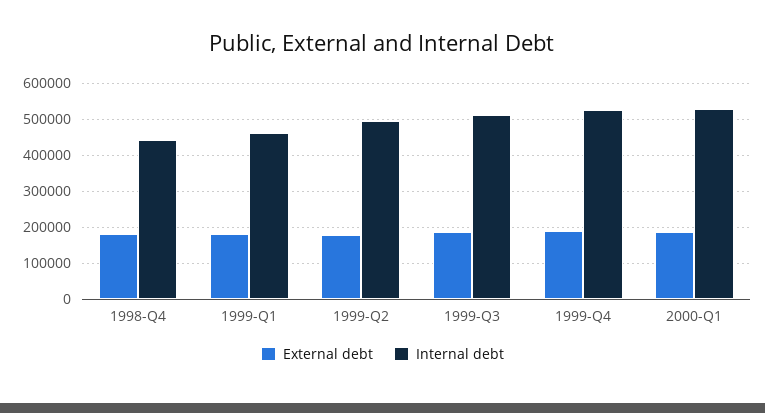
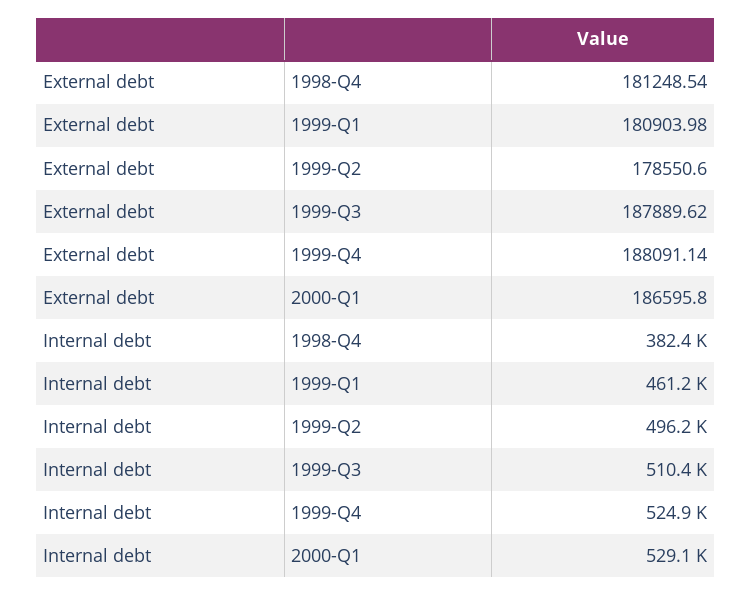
  {
    "External debt": {
      "1998-Q4": 181248.54,
      "1999-Q1": 180903.98,
      "1999-Q2": 178550.6,
      "1999-Q3": 187889.62,
      "1999-Q4": 188091.14,
      "2000-Q1": 186595.8
    },
    "Internal debt": {
-     "1998-Q4": 440000,
+     "1998-Q4": 382400,
      "1999-Q1": 461200,
      "1999-Q2": 496200,
      "1999-Q3": 510400,
      "1999-Q4": 524900,
      "2000-Q1": 529100
    }
  }

